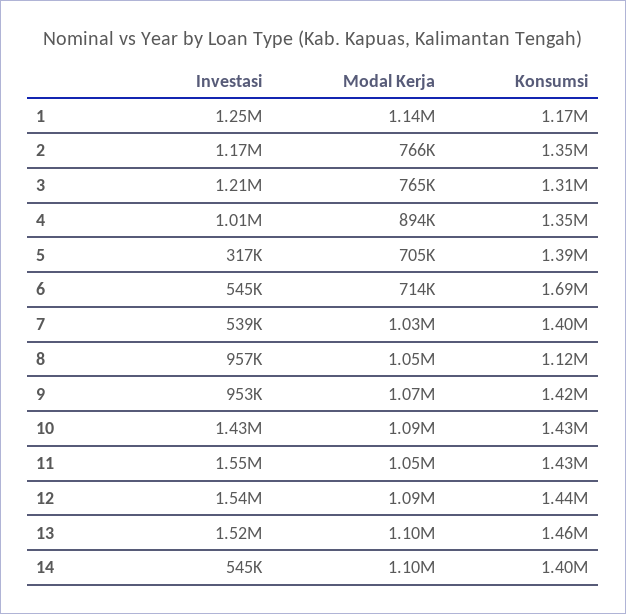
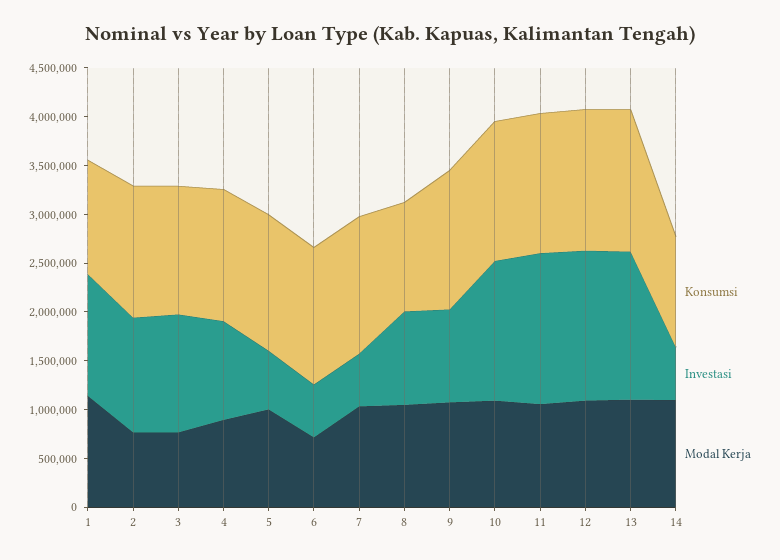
  {
    "Investasi": {
      "1": 1250000,
      "2": 1170000,
      "3": 1210000,
      "4": 1010000,
-     "5": 317000,
+     "5": 600000,
      "6": 545000,
      "7": 539000,
      "8": 957000,
      "9": 953000,
      "10": 1430000,
      "11": 1550000,
      "12": 1540000,
      "13": 1520000,
      "14": 545000
    },
    "Modal Kerja": {
      "1": 1140000,
      "2": 766000,
      "3": 765000,
      "4": 894000,
-     "5": 705000,
+     "5": 1000000,
      "6": 714000,
      "7": 1030000,
      "8": 1050000,
      "9": 1070000,
      "10": 1090000,
      "11": 1050000,
      "12": 1090000,
      "13": 1100000,
      "14": 1100000
    },
    "Konsumsi": {
      "1": 1170000,
      "2": 1350000,
      "3": 1310000,
      "4": 1350000,
      "5": 1390000,
-     "6": 1690000,
+     "6": 1400000,
      "7": 1400000,
      "8": 1120000,
      "9": 1420000,
      "10": 1430000,
      "11": 1430000,
      "12": 1440000,
      "13": 1460000,
-     "14": 1400000
+     "14": 1100000
    }
  }

